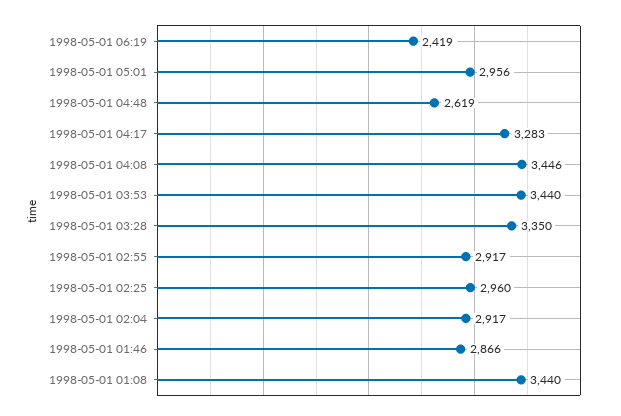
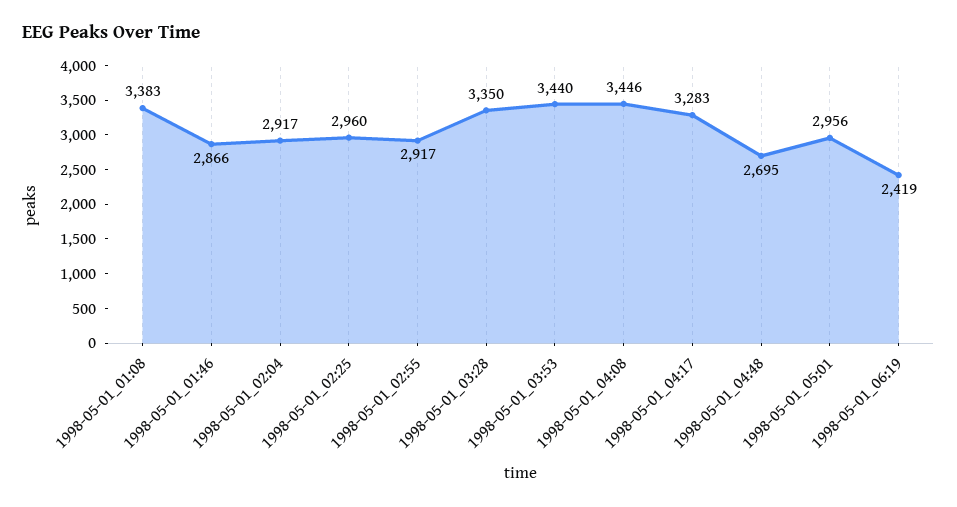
  {
    "1998-05-01 06:19": 2419,
    "1998-05-01 05:01": 2956,
-   "1998-05-01 04:48": 2619,
+   "1998-05-01 04:48": 2695,
    "1998-05-01 04:17": 3283,
    "1998-05-01 04:08": 3446,
    "1998-05-01 03:53": 3440,
    "1998-05-01 03:28": 3350,
    "1998-05-01 02:55": 2917,
    "1998-05-01 02:25": 2960,
    "1998-05-01 02:04": 2917,
    "1998-05-01 01:46": 2866,
-   "1998-05-01 01:08": 3440
+   "1998-05-01 01:08": 3383
  }

